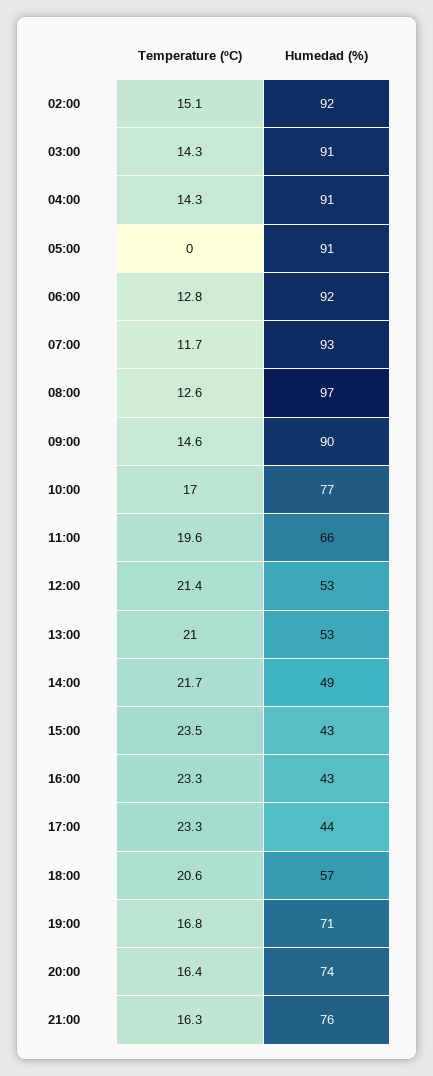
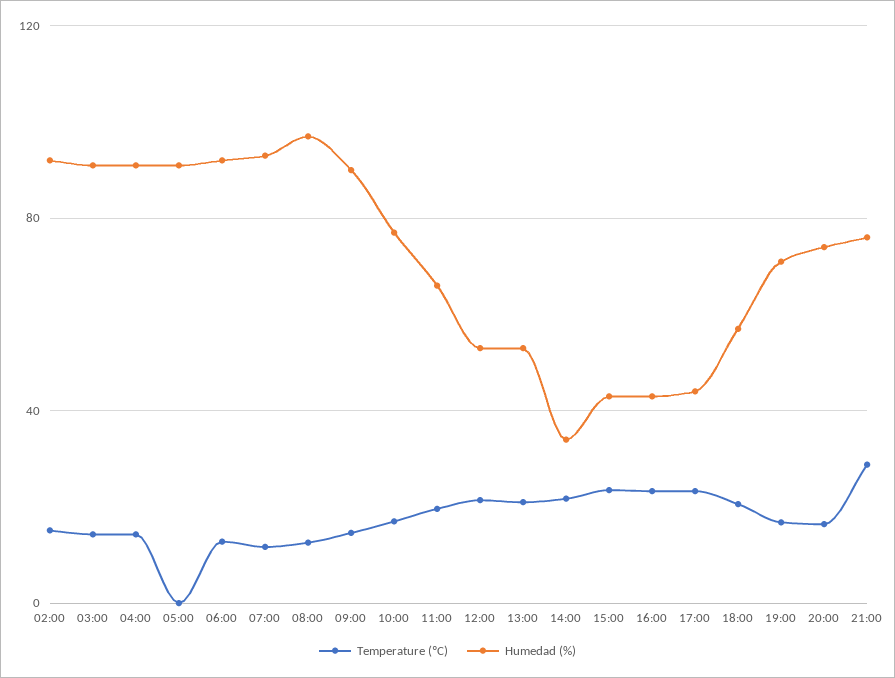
  {
    "Temperature (ºC)": {
      "02:00": 15.1,
      "03:00": 14.3,
      "04:00": 14.3,
      "05:00": 0,
      "06:00": 12.8,
      "07:00": 11.7,
      "08:00": 12.6,
      "09:00": 14.6,
      "10:00": 17,
      "11:00": 19.6,
      "12:00": 21.4,
      "13:00": 21,
      "14:00": 21.7,
      "15:00": 23.5,
      "16:00": 23.3,
      "17:00": 23.3,
      "18:00": 20.6,
      "19:00": 16.8,
      "20:00": 16.4,
-     "21:00": 16.3
+     "21:00": 30
    },
    "Humedad (%)": {
      "02:00": 92,
      "03:00": 91,
      "04:00": 91,
      "05:00": 91,
      "06:00": 92,
      "07:00": 93,
      "08:00": 97,
      "09:00": 90,
      "10:00": 77,
      "11:00": 66,
      "12:00": 53,
      "13:00": 53,
-     "14:00": 49,
+     "14:00": 35,
      "15:00": 43,
      "16:00": 43,
      "17:00": 44,
      "18:00": 57,
      "19:00": 71,
      "20:00": 74,
      "21:00": 76
    }
  }

